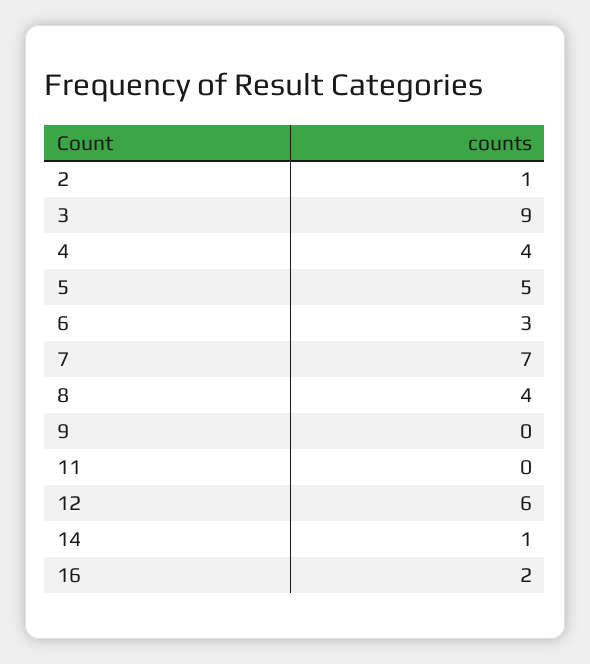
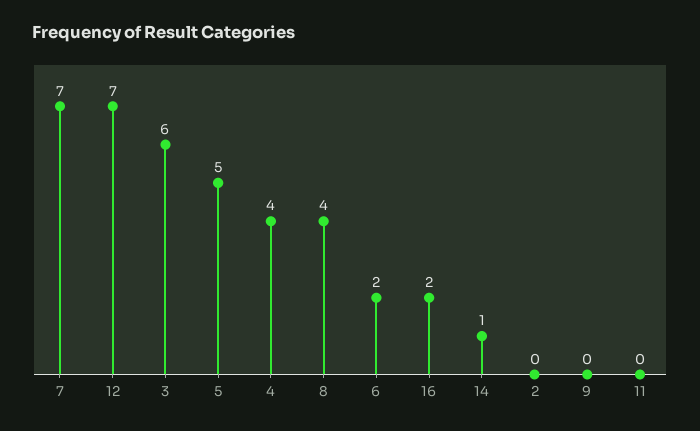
  {
-   "2": 1,
+   "2": 0,
-   "3": 9,
+   "3": 6,
    "4": 4,
    "5": 5,
-   "6": 3,
+   "6": 2,
    "7": 7,
    "8": 4,
    "9": 0,
    "11": 0,
-   "12": 6,
+   "12": 7,
    "14": 1,
    "16": 2
  }

